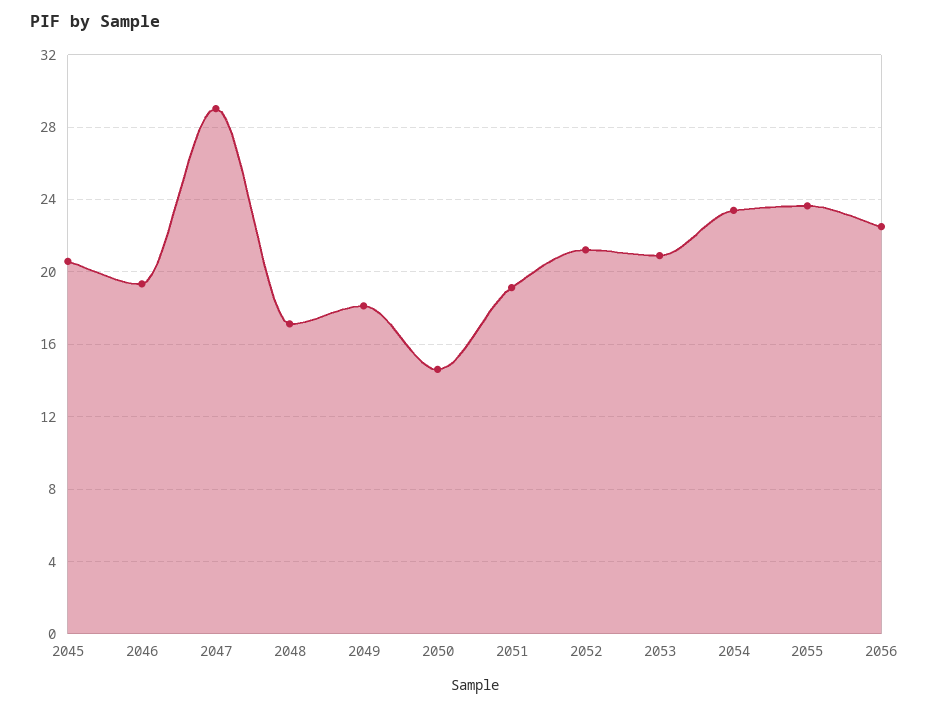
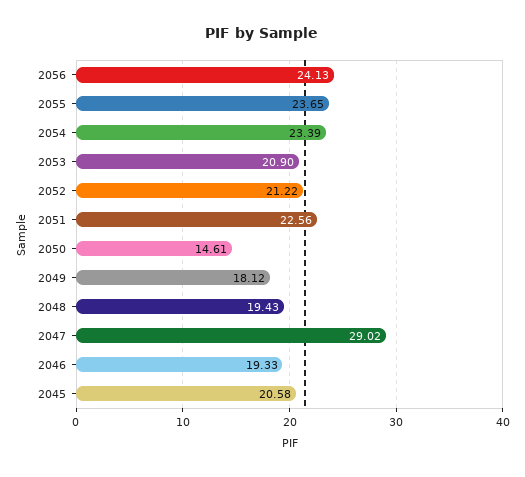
  {
    "2045": 20.58,
    "2046": 19.33,
    "2047": 29.02,
-   "2048": 17,
+   "2048": 19.43,
    "2049": 18.12,
    "2050": 14.61,
-   "2051": 19,
+   "2051": 22.56,
    "2052": 21.22,
    "2053": 20.9,
    "2054": 23.39,
    "2055": 23.65,
-   "2056": 22.5
+   "2056": 24.13
  }

